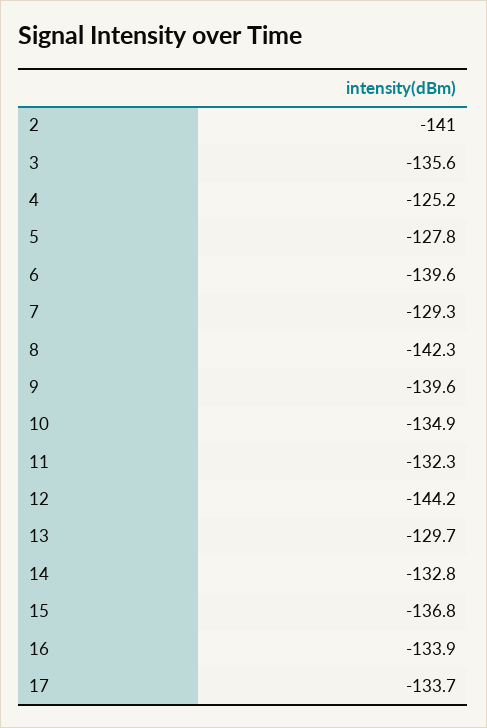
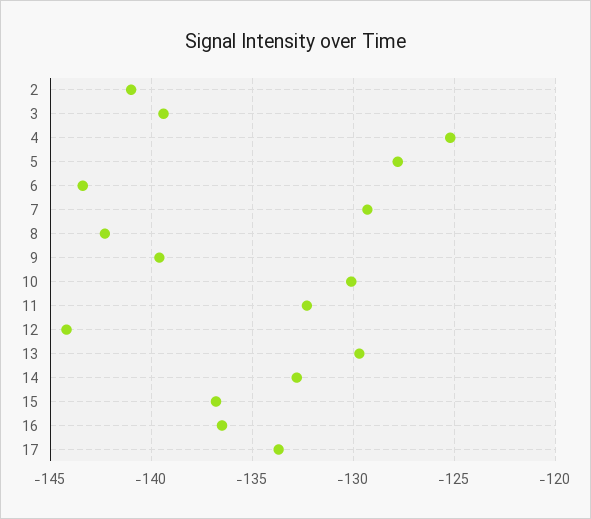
  {
    "2": -141,
-   "3": -135.6,
+   "3": -139.5,
    "4": -125.2,
    "5": -127.8,
-   "6": -139.6,
+   "6": -143.5,
    "7": -129.3,
    "8": -142.3,
    "9": -139.6,
-   "10": -134.9,
+   "10": -130,
    "11": -132.3,
    "12": -144.2,
    "13": -129.7,
    "14": -132.8,
    "15": -136.8,
-   "16": -133.9,
+   "16": -136.5,
    "17": -133.7
  }

